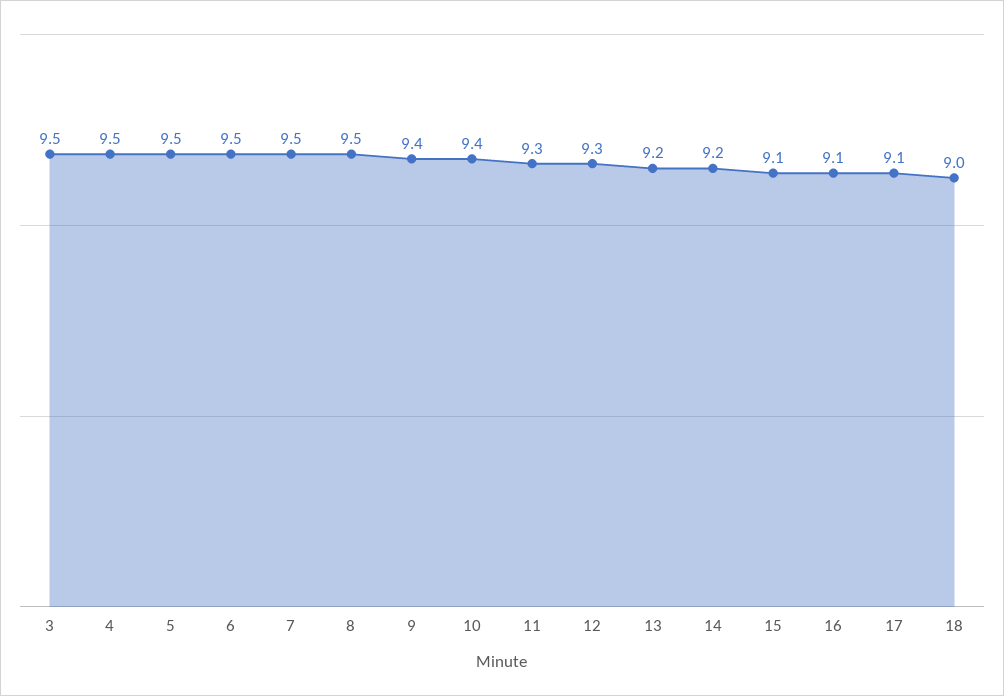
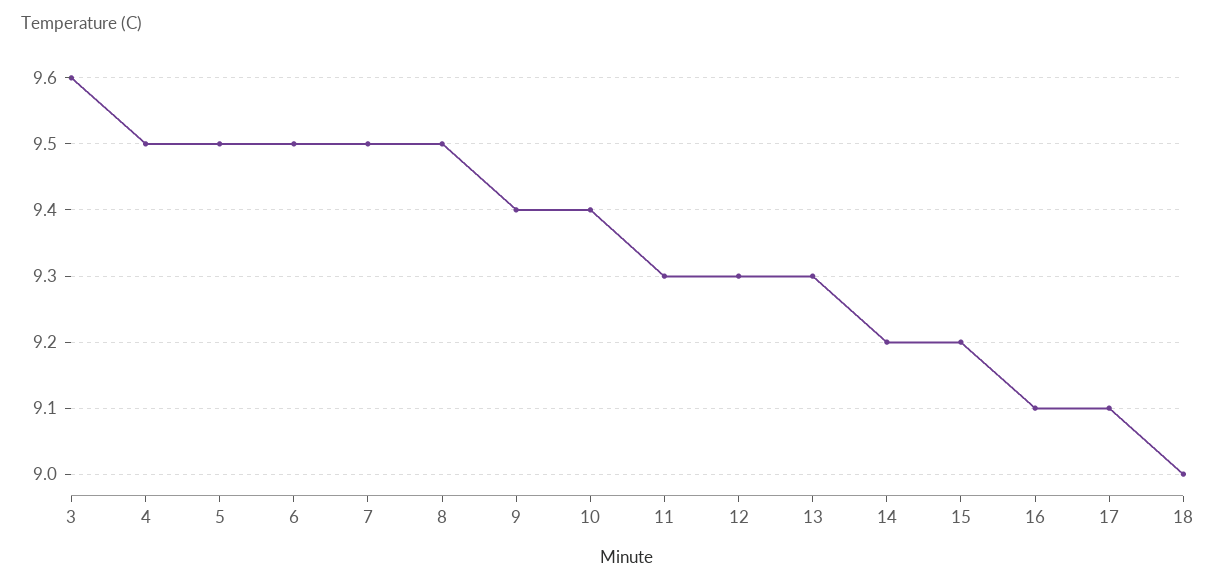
  {
-   "3": 9.5,
+   "3": 9.6,
    "4": 9.5,
    "5": 9.5,
    "6": 9.5,
    "7": 9.5,
    "8": 9.5,
    "9": 9.4,
    "10": 9.4,
    "11": 9.3,
    "12": 9.3,
-   "13": 9.2,
+   "13": 9.3,
    "14": 9.2,
-   "15": 9.1,
+   "15": 9.2,
    "16": 9.1,
    "17": 9.1,
    "18": 9
  }

